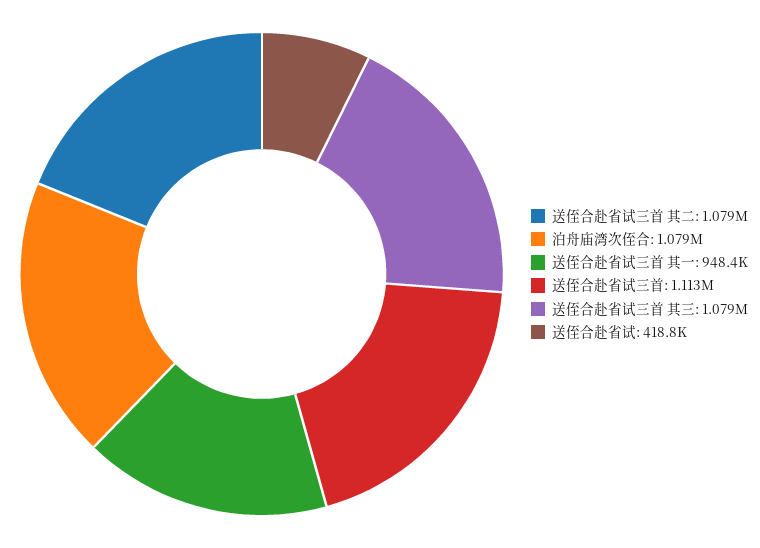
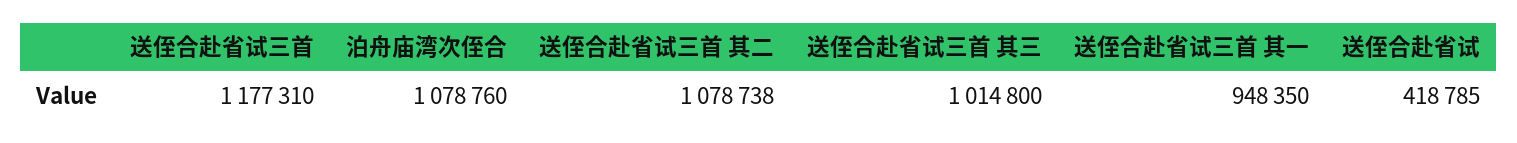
  {
    "送侄合赴省试三首 其二": 1078738,
    "泊舟庙湾次侄合": 1078760,
    "送侄合赴省试三首 其一": 948350,
-   "送侄合赴省试三首": 1113000,
+   "送侄合赴省试三首": 1177310,
-   "送侄合赴省试三首 其三": 1079000,
+   "送侄合赴省试三首 其三": 1014800,
    "送侄合赴省试": 418785
  }

